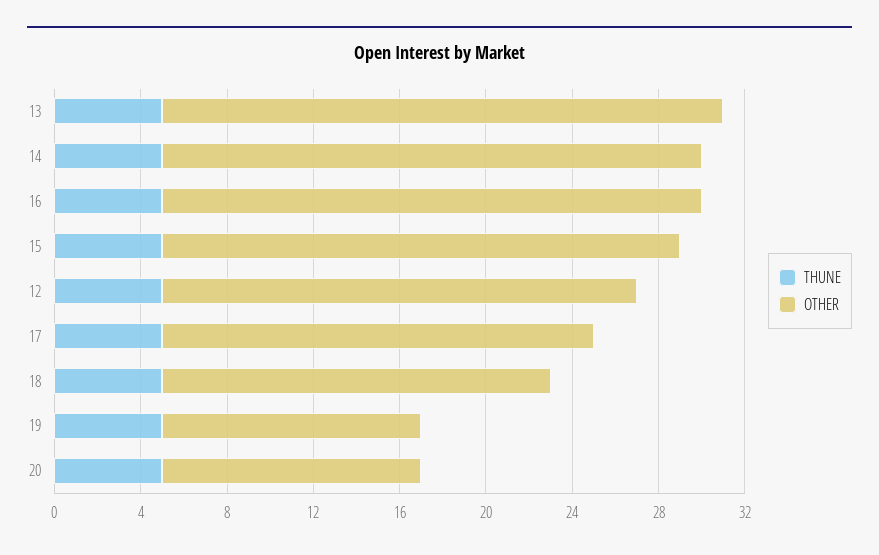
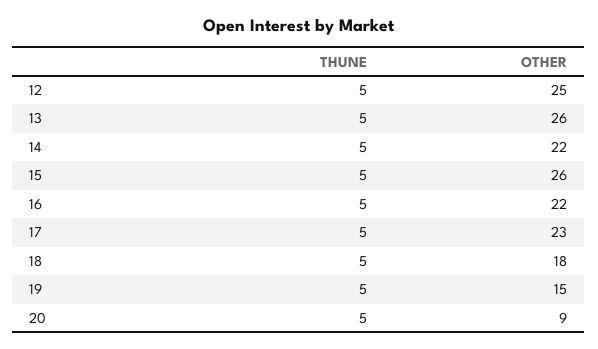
  {
    "THUNE": {
      "13": 5,
      "14": 5,
      "16": 5,
      "15": 5,
      "12": 5,
      "17": 5,
      "18": 5,
      "19": 5,
      "20": 5
    },
    "OTHER": {
      "13": 26,
-     "14": 25,
+     "14": 22,
-     "16": 25,
+     "16": 22,
-     "15": 24,
+     "15": 26,
-     "12": 22,
+     "12": 25,
-     "17": 20,
+     "17": 23,
      "18": 18,
-     "19": 12,
+     "19": 15,
-     "20": 12
+     "20": 9
    }
  }

